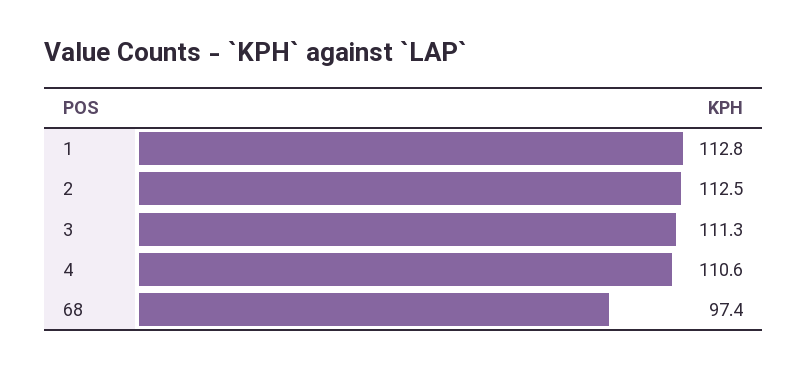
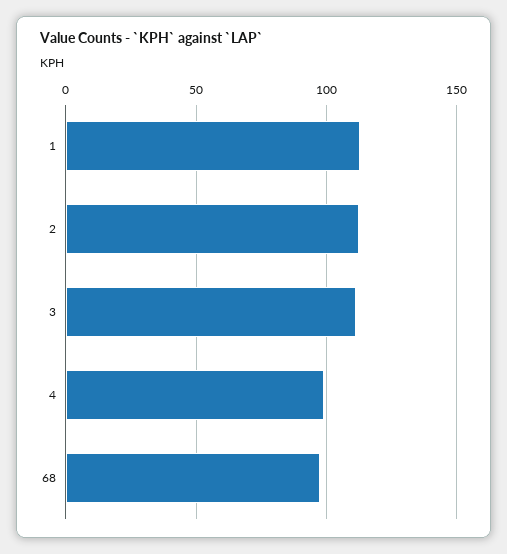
  {
    "1": 112.8,
    "2": 112.5,
    "3": 111.3,
-   "4": 110.6,
+   "4": 100,
    "68": 97.4
  }

